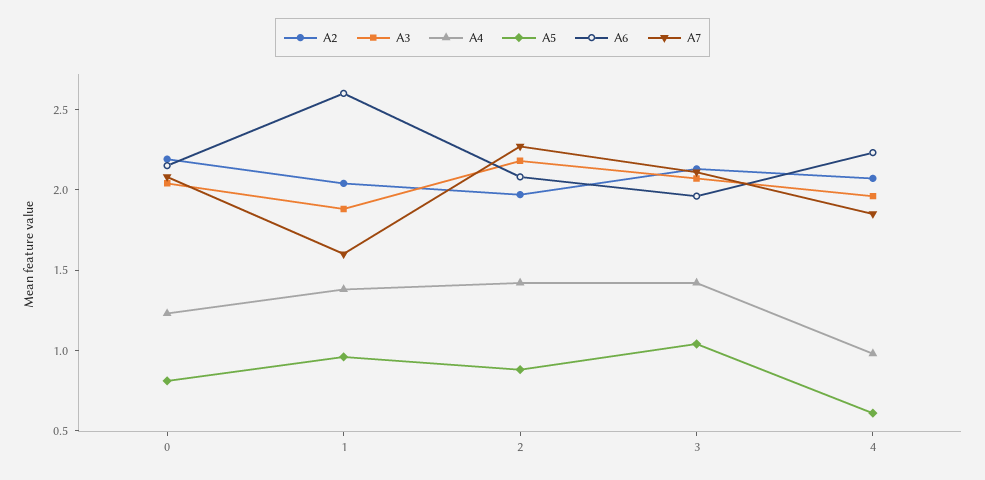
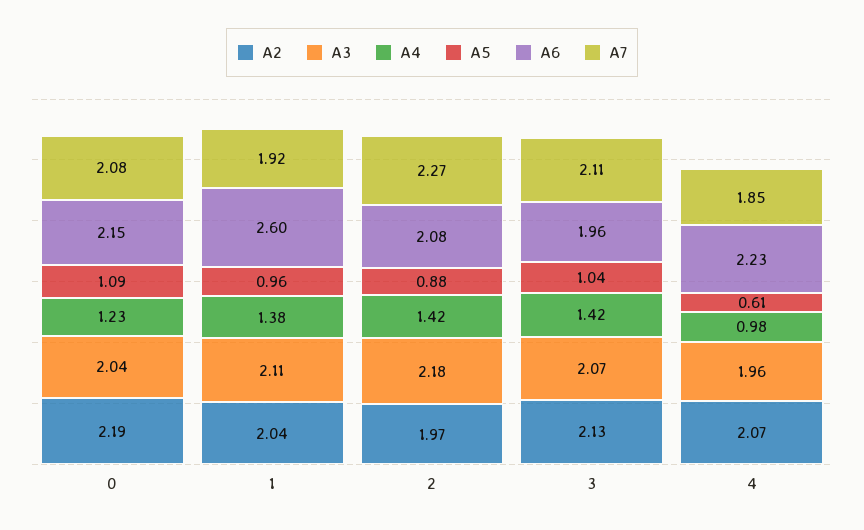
  {
    "A2": {
      "0": 2.19,
      "1": 2.04,
      "2": 1.97,
      "3": 2.13,
      "4": 2.07
    },
    "A3": {
      "0": 2.04,
-     "1": 1.9,
+     "1": 2.11,
      "2": 2.18,
      "3": 2.07,
      "4": 1.96
    },
    "A4": {
      "0": 1.23,
      "1": 1.38,
      "2": 1.42,
      "3": 1.42,
      "4": 0.98
    },
    "A5": {
-     "0": 0.8,
+     "0": 1.09,
      "1": 0.96,
      "2": 0.88,
      "3": 1.04,
      "4": 0.61
    },
    "A6": {
      "0": 2.15,
      "1": 2.6,
      "2": 2.08,
      "3": 1.96,
      "4": 2.23
    },
    "A7": {
      "0": 2.08,
-     "1": 1.6,
+     "1": 1.92,
      "2": 2.27,
      "3": 2.11,
      "4": 1.85
    }
  }

